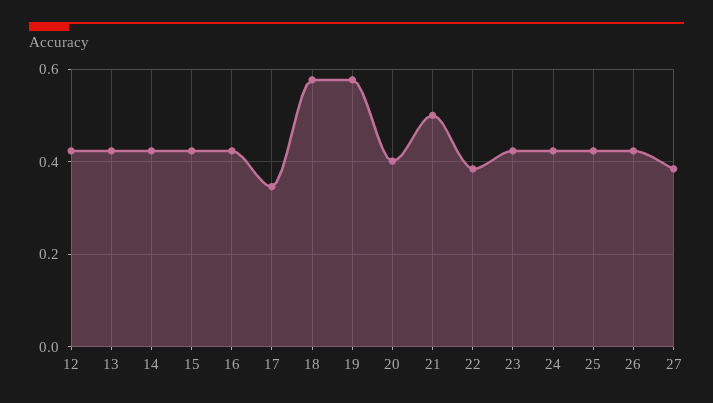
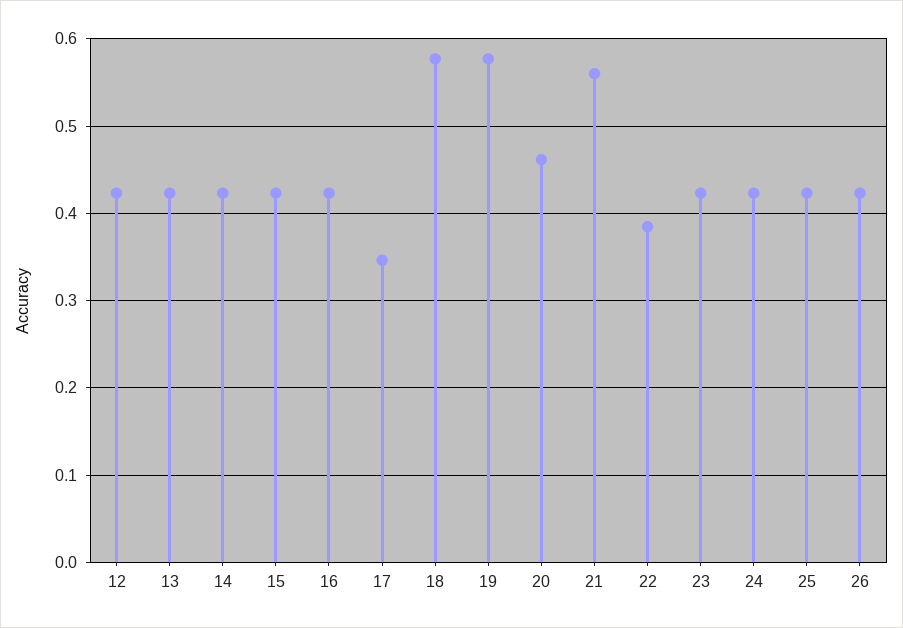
  {
    "12": 0.42,
    "13": 0.42,
    "14": 0.42,
    "15": 0.42,
    "16": 0.42,
    "17": 0.35,
    "18": 0.58,
    "19": 0.58,
-   "20": 0.4,
+   "20": 0.46,
-   "21": 0.5,
+   "21": 0.56,
    "22": 0.38,
    "23": 0.42,
    "24": 0.42,
    "25": 0.42,
-   "26": 0.42,
+   "26": 0.42
-   "27": 0.38
  }

